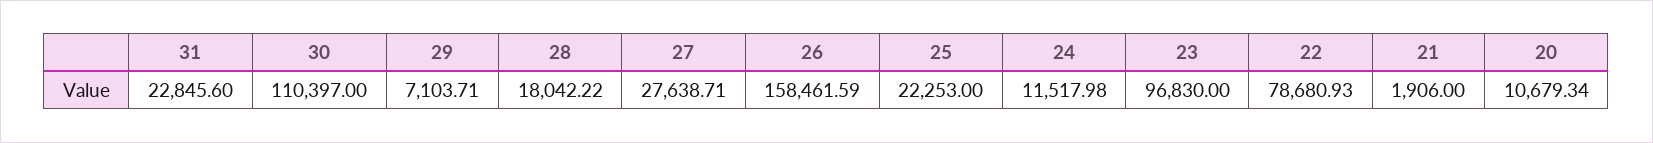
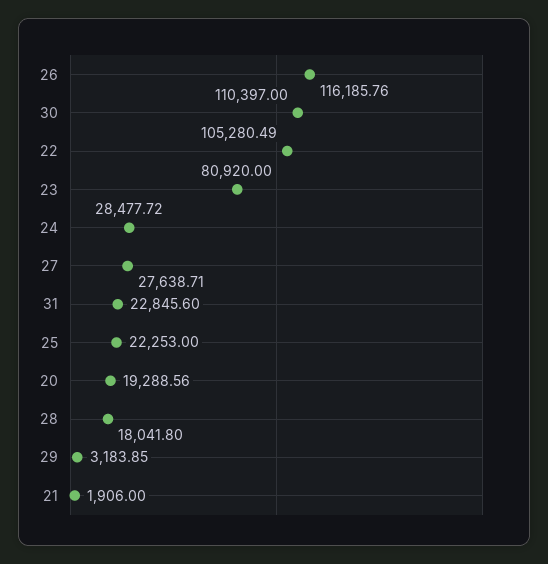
  {
    "31": 22845.6,
    "30": 110397,
-   "29": 7103.71,
+   "29": 3183.85,
-   "28": 18042.22,
+   "28": 18041.8,
    "27": 27638.71,
-   "26": 158461.59,
+   "26": 116185.76,
    "25": 22253,
-   "24": 11517.98,
+   "24": 28477.72,
-   "23": 96830,
+   "23": 80920,
-   "22": 78680.93,
+   "22": 105280.49,
    "21": 1906,
-   "20": 10679.34
+   "20": 19288.56
  }

